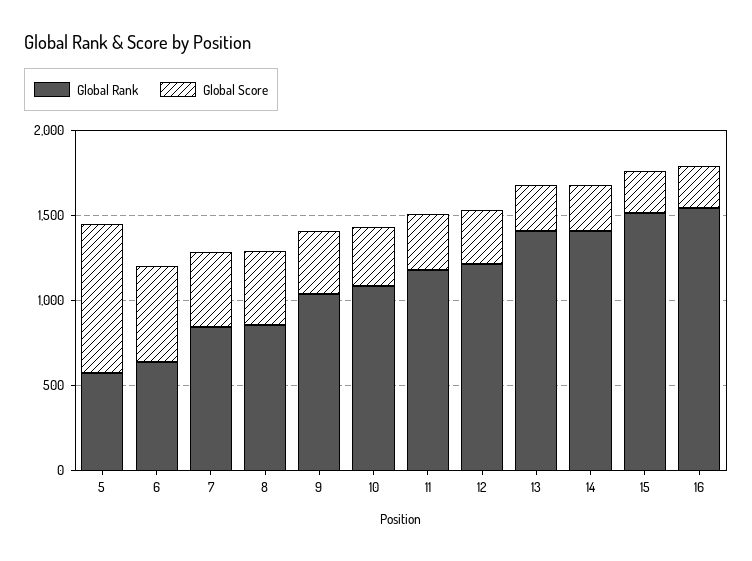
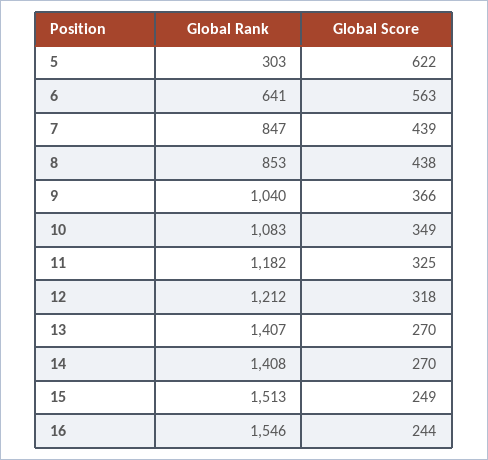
  {
    "Global Rank": {
-     "5": 600,
+     "5": 303,
      "6": 641,
      "7": 847,
      "8": 853,
      "9": 1040,
      "10": 1083,
      "11": 1182,
      "12": 1212,
      "13": 1407,
      "14": 1408,
      "15": 1513,
      "16": 1546
    },
    "Global Score": {
-     "5": 900,
+     "5": 622,
      "6": 563,
      "7": 439,
      "8": 438,
      "9": 366,
      "10": 349,
      "11": 325,
      "12": 318,
      "13": 270,
      "14": 270,
      "15": 249,
      "16": 244
    }
  }

